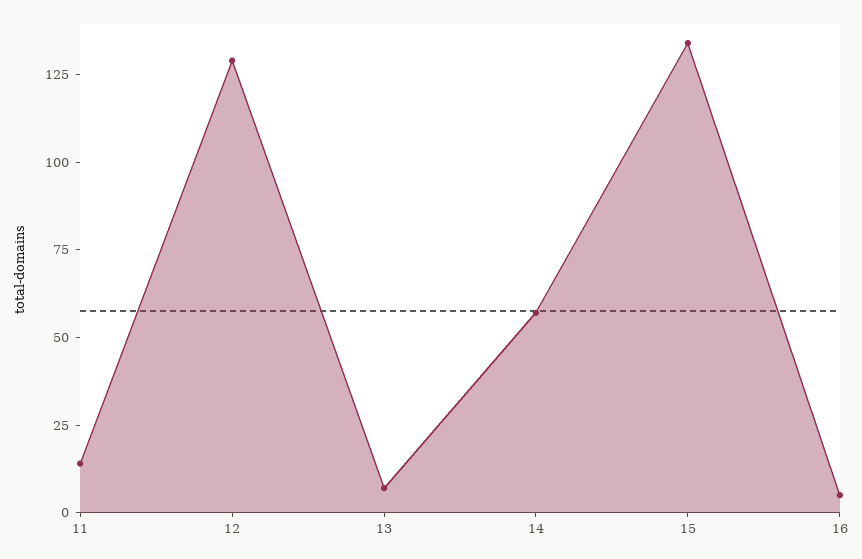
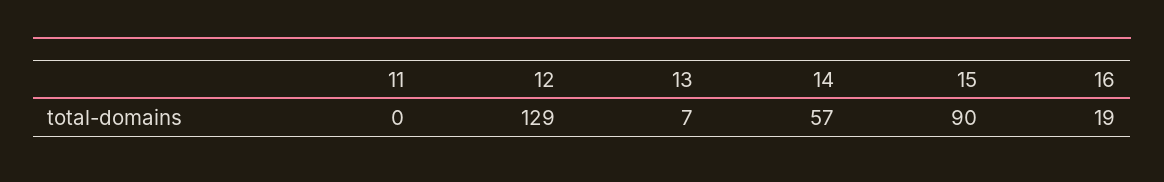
  {
-   "11": 15,
+   "11": 0,
    "12": 129,
    "13": 7,
    "14": 57,
-   "15": 135,
+   "15": 90,
-   "16": 5
+   "16": 19
  }

